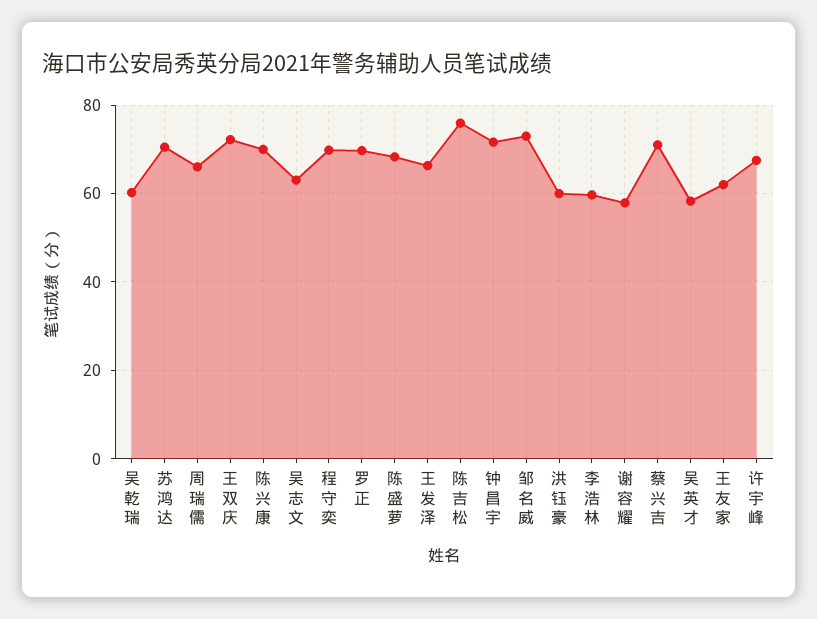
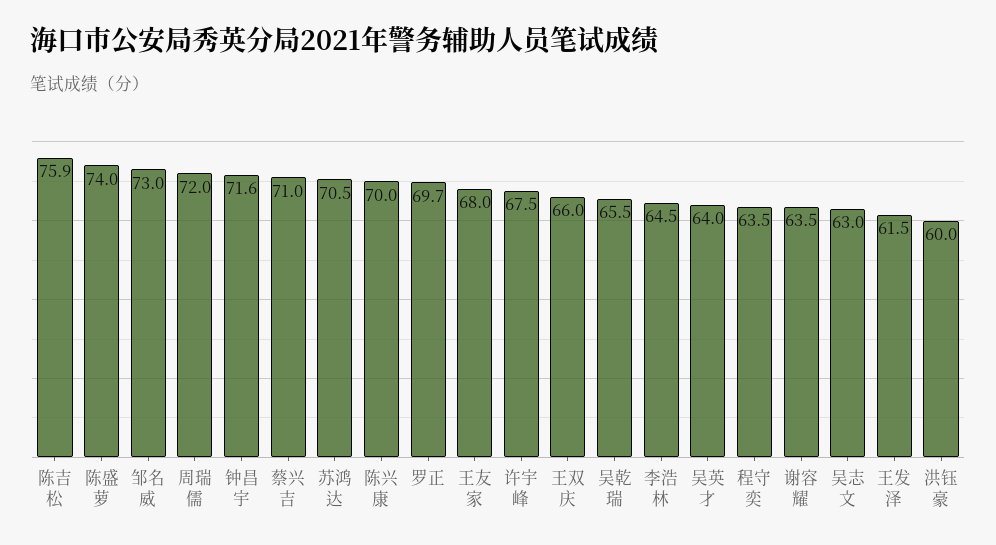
  {
-   "吴乾瑞": 60,
+   "吴乾瑞": 65.5,
    "苏鸿达": 70.5,
-   "周瑞儒": 66,
+   "周瑞儒": 72,
-   "王双庆": 72,
+   "王双庆": 66,
    "陈兴康": 70,
    "吴志文": 63,
-   "程守奕": 70,
+   "程守奕": 63.5,
    "罗正": 69.7,
-   "陈盛萝": 68,
+   "陈盛萝": 74,
-   "王发泽": 66,
+   "王发泽": 61.5,
    "陈吉松": 75.9,
    "钟昌宇": 71.6,
    "邹名威": 73,
    "洪钰豪": 60,
-   "李浩林": 60,
+   "李浩林": 64.5,
-   "谢容耀": 58,
+   "谢容耀": 63.5,
    "蔡兴吉": 71,
-   "吴英才": 58,
+   "吴英才": 64,
-   "王友家": 62,
+   "王友家": 68,
    "许宇峰": 67.5
  }

